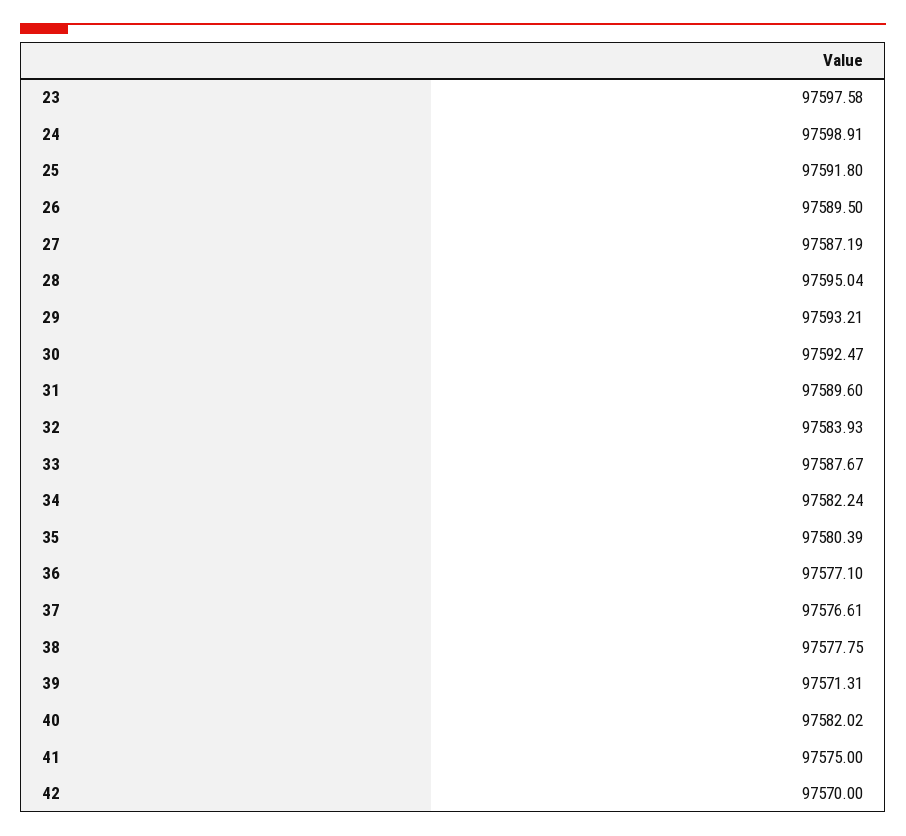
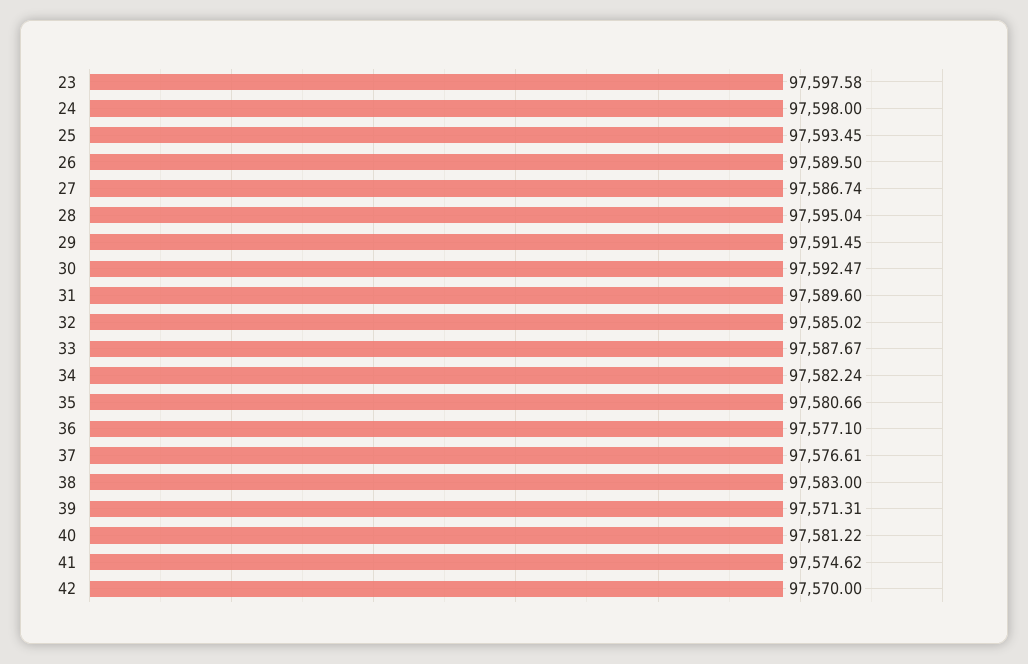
  {
    "23": 97597.58,
-   "24": 97598.91,
+   "24": 97598,
-   "25": 97591.8,
+   "25": 97593.45,
    "26": 97589.5,
-   "27": 97587.19,
+   "27": 97586.74,
    "28": 97595.04,
-   "29": 97593.21,
+   "29": 97591.45,
    "30": 97592.47,
    "31": 97589.6,
-   "32": 97583.93,
+   "32": 97585.02,
    "33": 97587.67,
    "34": 97582.24,
-   "35": 97580.39,
+   "35": 97580.66,
    "36": 97577.1,
    "37": 97576.61,
-   "38": 97577.75,
+   "38": 97583,
    "39": 97571.31,
-   "40": 97582.02,
+   "40": 97581.22,
-   "41": 97575,
+   "41": 97574.62,
    "42": 97570
  }

